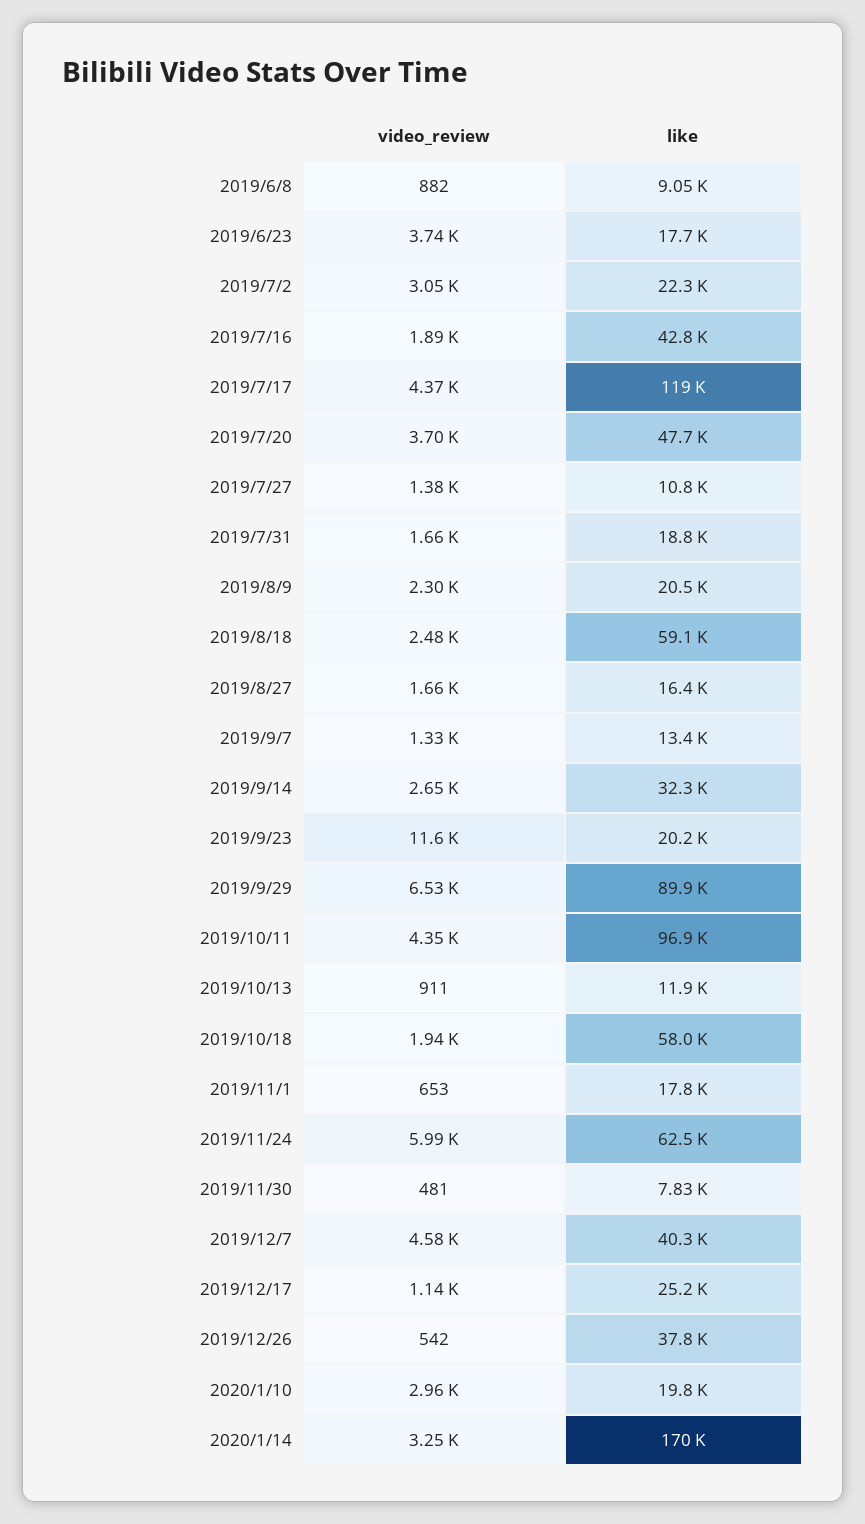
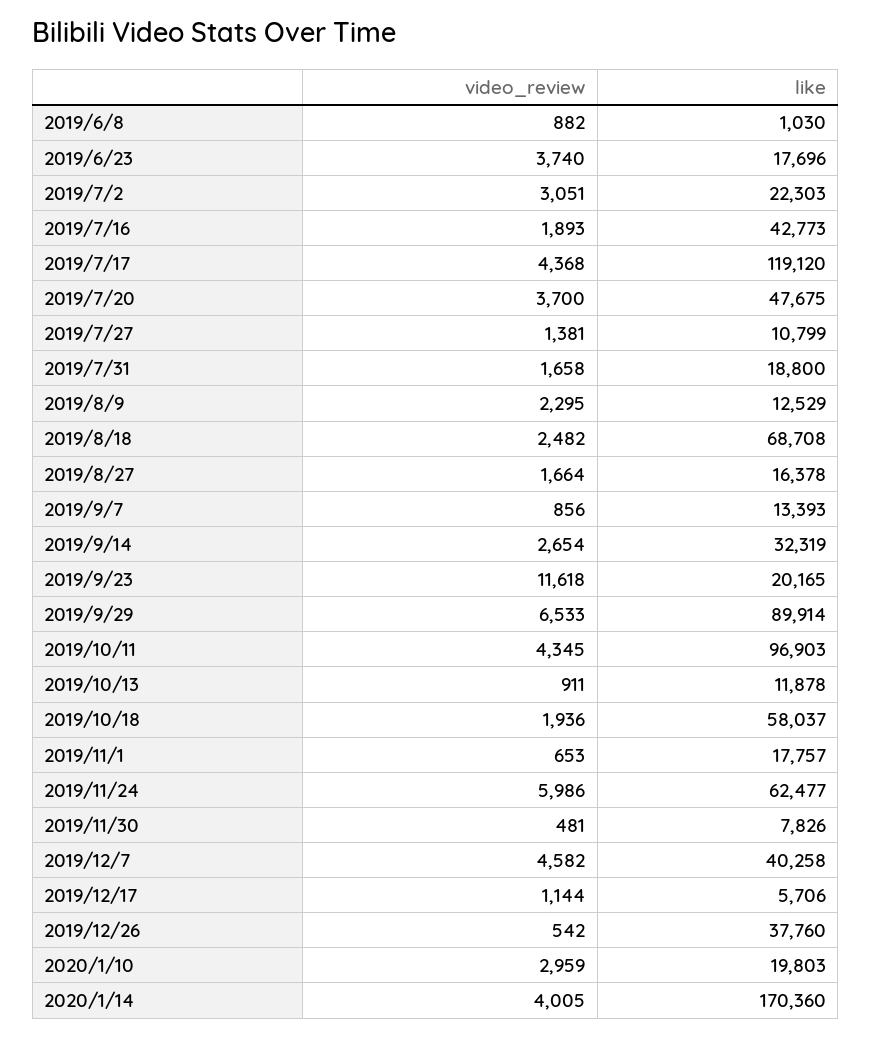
  {
    "video_review": {
      "2019/6/8": 882,
      "2019/6/23": 3740,
      "2019/7/2": 3051,
      "2019/7/16": 1893,
      "2019/7/17": 4368,
      "2019/7/20": 3700,
      "2019/7/27": 1381,
      "2019/7/31": 1658,
      "2019/8/9": 2295,
      "2019/8/18": 2482,
      "2019/8/27": 1664,
-     "2019/9/7": 1330,
+     "2019/9/7": 856,
      "2019/9/14": 2654,
      "2019/9/23": 11618,
      "2019/9/29": 6533,
      "2019/10/11": 4345,
      "2019/10/13": 911,
      "2019/10/18": 1936,
      "2019/11/1": 653,
      "2019/11/24": 5986,
      "2019/11/30": 481,
      "2019/12/7": 4582,
      "2019/12/17": 1144,
      "2019/12/26": 542,
      "2020/1/10": 2959,
-     "2020/1/14": 3250
+     "2020/1/14": 4005
    },
    "like": {
-     "2019/6/8": 9050,
+     "2019/6/8": 1030,
      "2019/6/23": 17696,
      "2019/7/2": 22303,
      "2019/7/16": 42773,
      "2019/7/17": 119120,
      "2019/7/20": 47675,
      "2019/7/27": 10799,
      "2019/7/31": 18800,
-     "2019/8/9": 20500,
+     "2019/8/9": 12529,
-     "2019/8/18": 59100,
+     "2019/8/18": 68708,
      "2019/8/27": 16378,
      "2019/9/7": 13393,
      "2019/9/14": 32319,
      "2019/9/23": 20165,
      "2019/9/29": 89914,
      "2019/10/11": 96903,
      "2019/10/13": 11878,
      "2019/10/18": 58037,
      "2019/11/1": 17757,
      "2019/11/24": 62477,
      "2019/11/30": 7826,
      "2019/12/7": 40258,
-     "2019/12/17": 25200,
+     "2019/12/17": 5706,
      "2019/12/26": 37760,
      "2020/1/10": 19803,
      "2020/1/14": 170360
    }
  }

